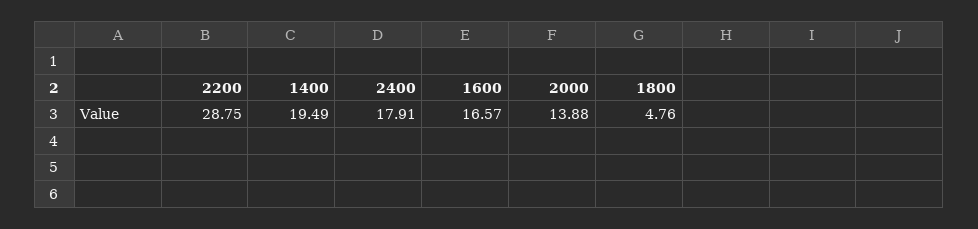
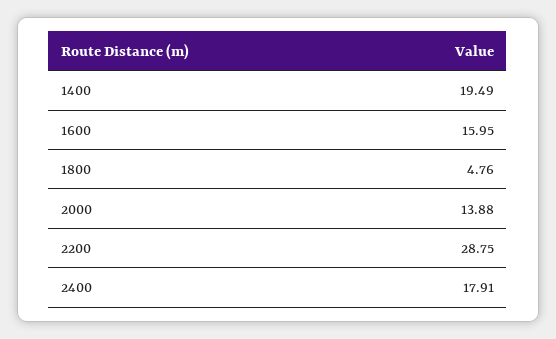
  {
    "2200": 28.75,
    "1400": 19.49,
    "2400": 17.91,
-   "1600": 16.57,
+   "1600": 15.95,
    "2000": 13.88,
    "1800": 4.76
  }

